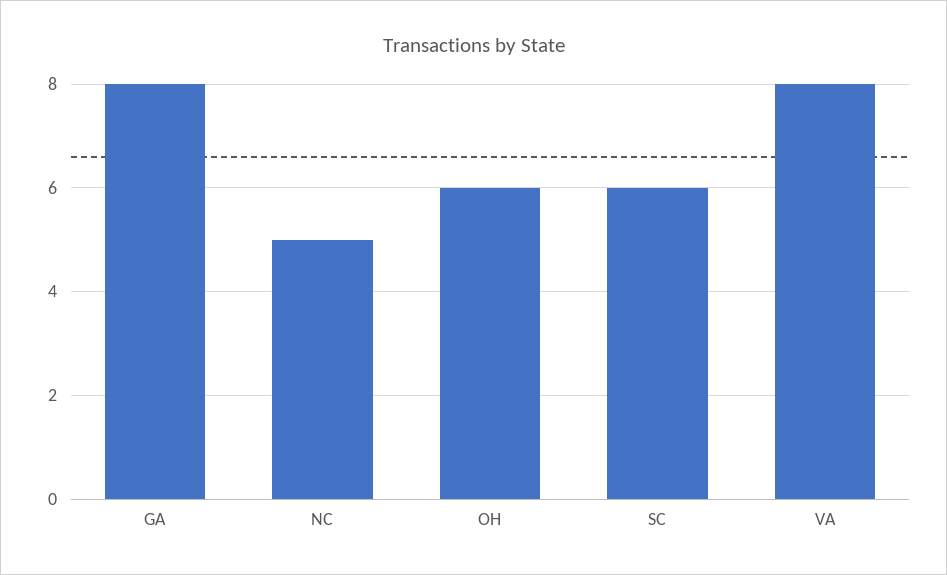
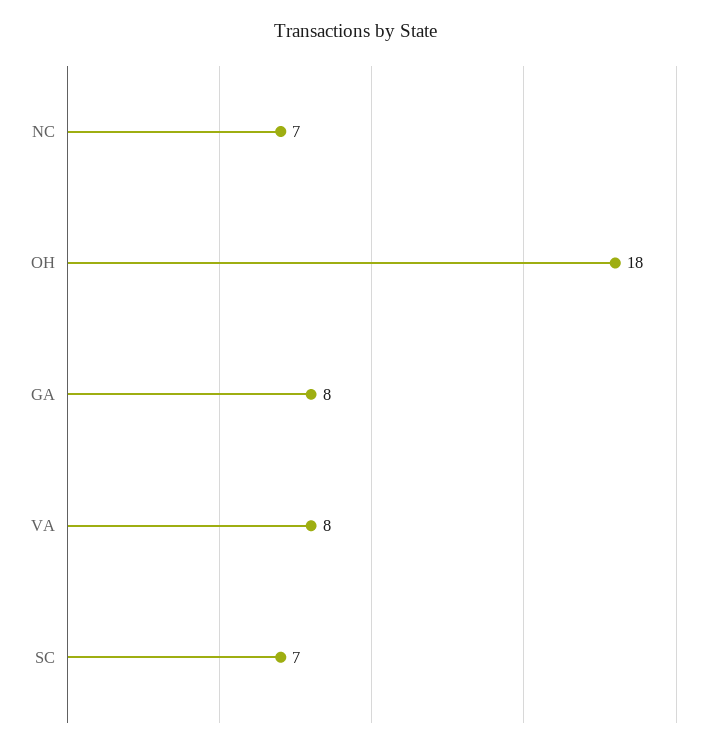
  {
    "GA": 8,
-   "NC": 5,
+   "NC": 7,
-   "OH": 6,
+   "OH": 18,
-   "SC": 6,
+   "SC": 7,
    "VA": 8
  }

